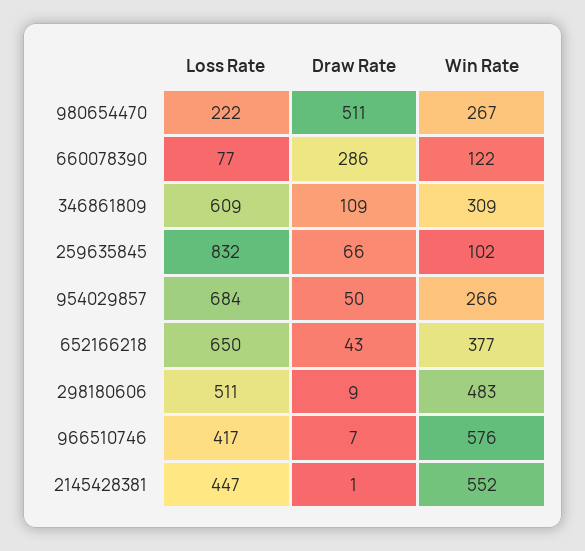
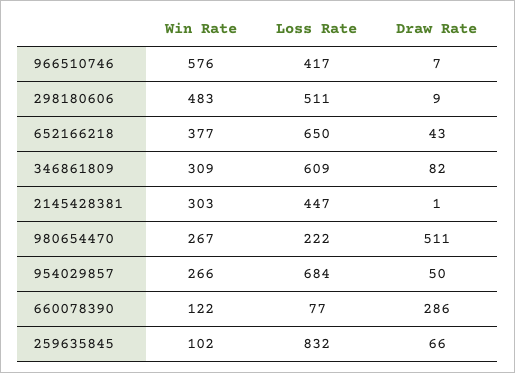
  {
    "Loss Rate": {
      "980654470": 222,
      "660078390": 77,
      "346861809": 609,
      "259635845": 832,
      "954029857": 684,
      "652166218": 650,
      "298180606": 511,
      "966510746": 417,
      "2145428381": 447
    },
    "Draw Rate": {
      "980654470": 511,
      "660078390": 286,
-     "346861809": 109,
+     "346861809": 82,
      "259635845": 66,
      "954029857": 50,
      "652166218": 43,
      "298180606": 9,
      "966510746": 7,
      "2145428381": 1
    },
    "Win Rate": {
      "980654470": 267,
      "660078390": 122,
      "346861809": 309,
      "259635845": 102,
      "954029857": 266,
      "652166218": 377,
      "298180606": 483,
      "966510746": 576,
-     "2145428381": 552
+     "2145428381": 303
    }
  }

